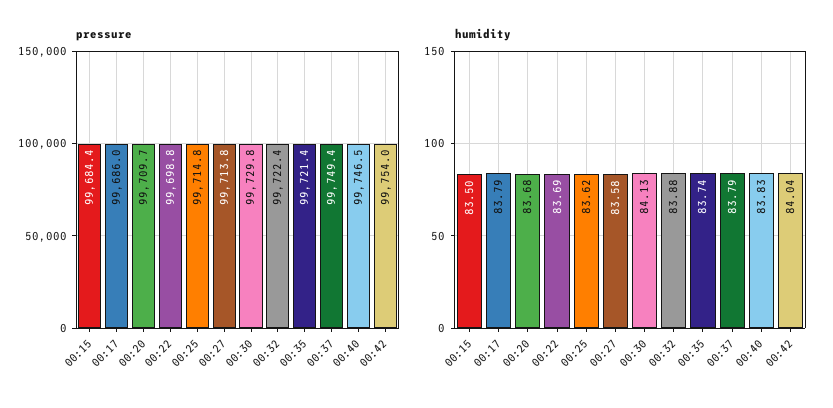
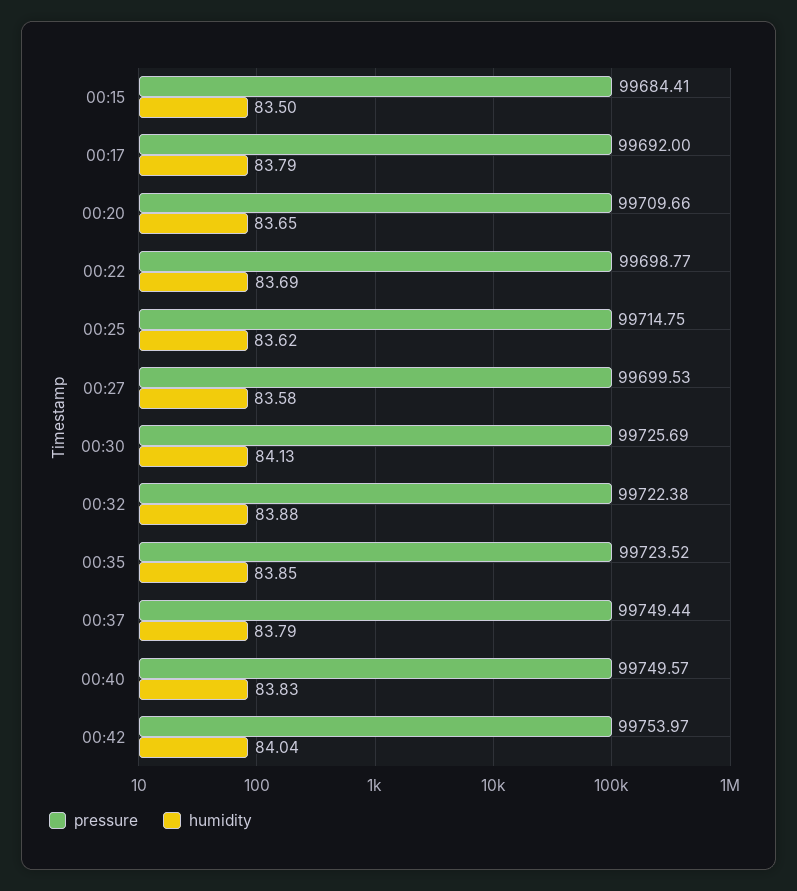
  {
    "pressure": {
      "00:15": 99684.41,
-     "00:17": 99686,
+     "00:17": 99692,
      "00:20": 99709.66,
      "00:22": 99698.77,
      "00:25": 99714.75,
-     "00:27": 99713.8,
+     "00:27": 99699.53,
-     "00:30": 99729.8,
+     "00:30": 99725.69,
      "00:32": 99722.38,
-     "00:35": 99721.4,
+     "00:35": 99723.52,
      "00:37": 99749.44,
-     "00:40": 99746.5,
+     "00:40": 99749.57,
      "00:42": 99753.97
    },
    "humidity": {
      "00:15": 83.5,
      "00:17": 83.79,
-     "00:20": 83.68,
+     "00:20": 83.65,
      "00:22": 83.69,
      "00:25": 83.62,
      "00:27": 83.58,
      "00:30": 84.13,
      "00:32": 83.88,
-     "00:35": 83.74,
+     "00:35": 83.85,
      "00:37": 83.79,
      "00:40": 83.83,
      "00:42": 84.04
    }
  }

